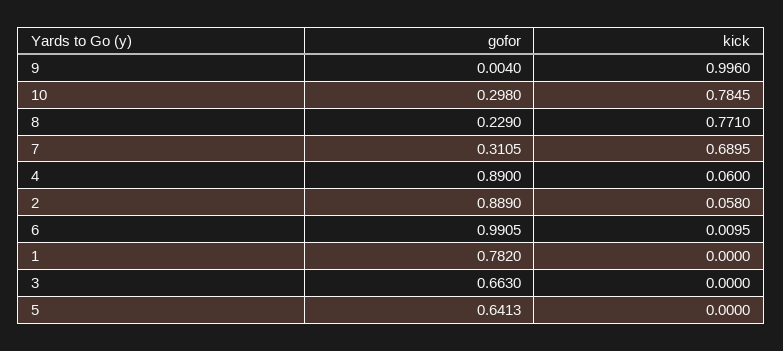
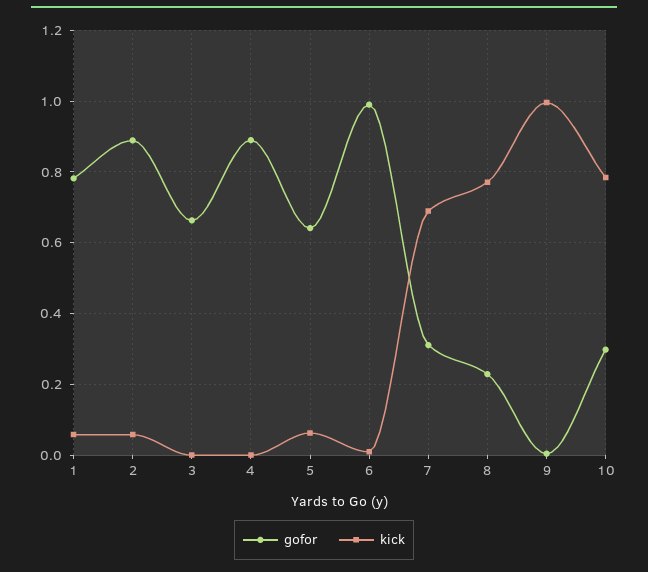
  {
    "gofor": {
      "9": 0.004,
      "10": 0.298,
      "8": 0.229,
      "7": 0.3105,
      "4": 0.89,
      "2": 0.889,
      "6": 0.9905,
      "1": 0.782,
      "3": 0.663,
      "5": 0.6413
    },
    "kick": {
      "9": 0.996,
      "10": 0.7845,
      "8": 0.771,
      "7": 0.6895,
-     "4": 0.06,
+     "4": 0,
      "2": 0.058,
      "6": 0.0095,
-     "1": 0,
+     "1": 0.06,
      "3": 0,
-     "5": 0
+     "5": 0.06
    }
  }

